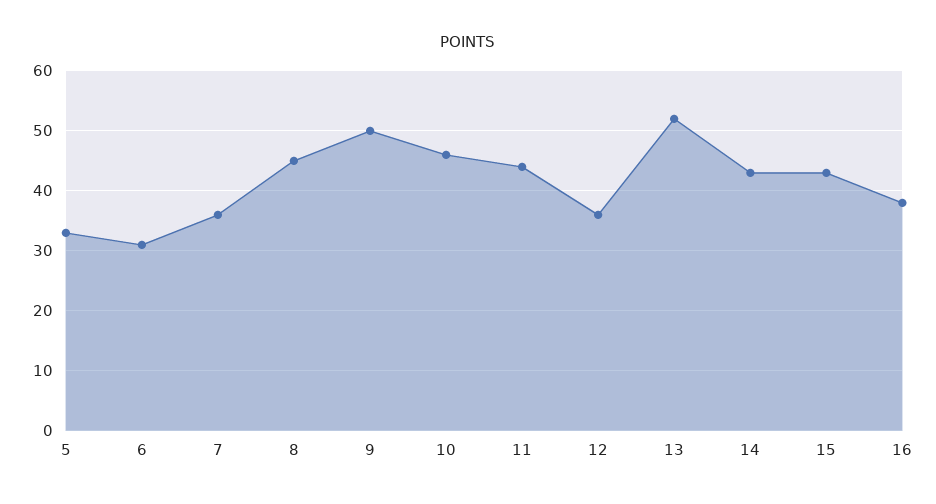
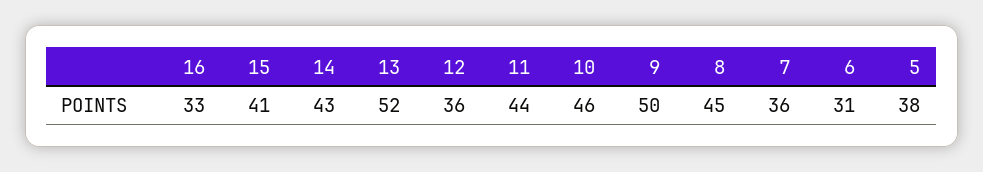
  {
-   "5": 33,
+   "5": 38,
    "6": 31,
    "7": 36,
    "8": 45,
    "9": 50,
    "10": 46,
    "11": 44,
    "12": 36,
    "13": 52,
    "14": 43,
-   "15": 43,
+   "15": 41,
-   "16": 38
+   "16": 33
  }

